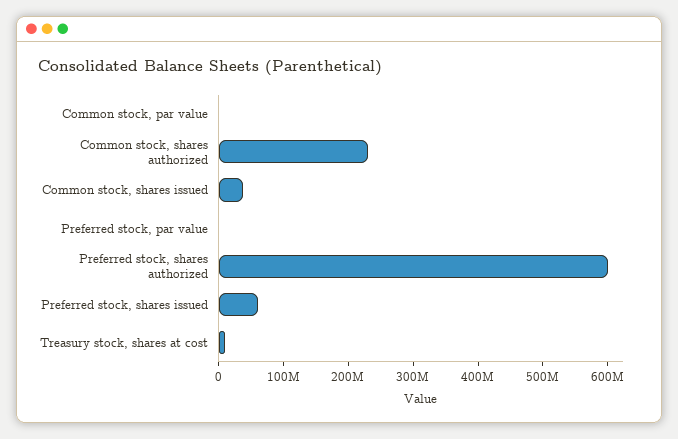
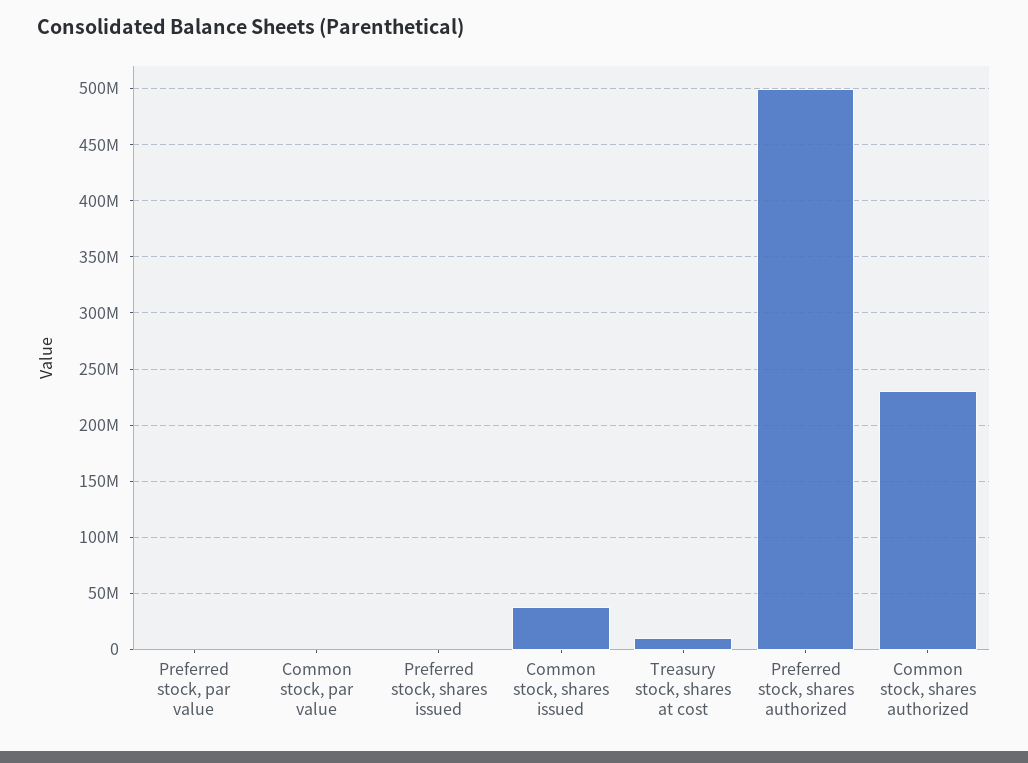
  {
    "Common stock, par value": 0,
    "Common stock, shares authorized": 230000000,
    "Common stock, shares issued": 40000000,
    "Preferred stock, par value": 0,
-   "Preferred stock, shares authorized": 600000000,
+   "Preferred stock, shares authorized": 500000000,
-   "Preferred stock, shares issued": 60000000,
+   "Preferred stock, shares issued": 0,
    "Treasury stock, shares at cost": 10000000
  }

